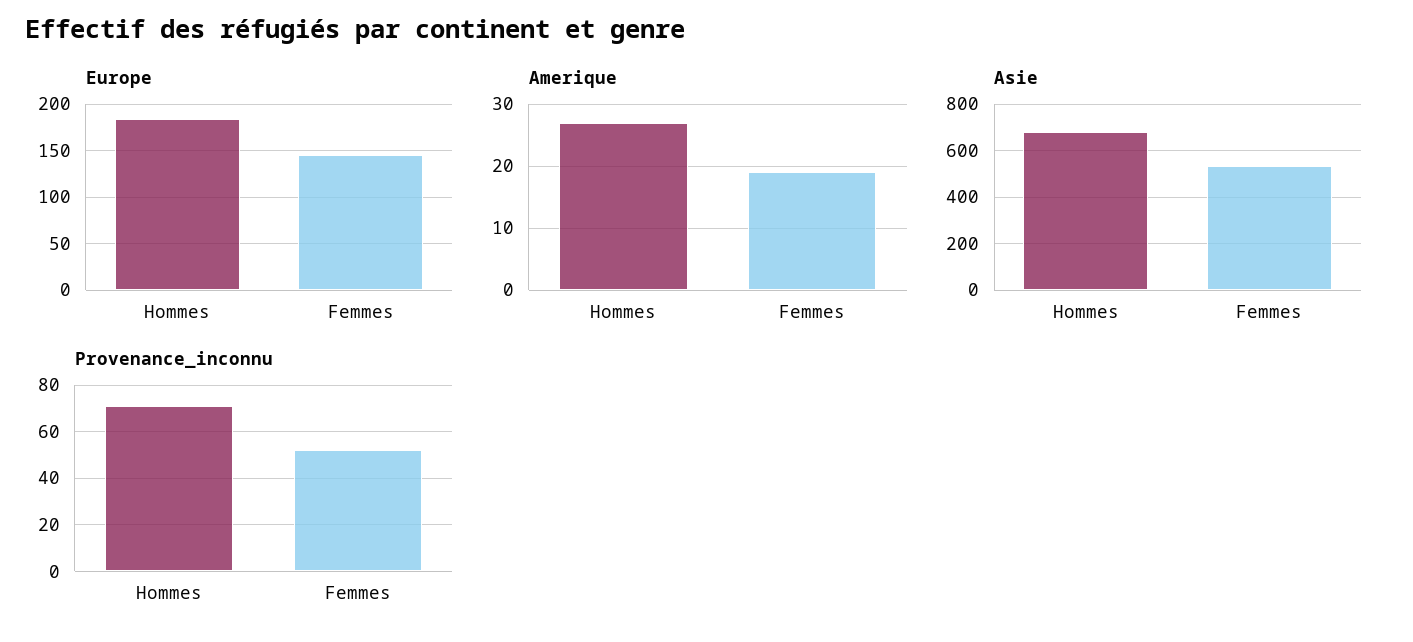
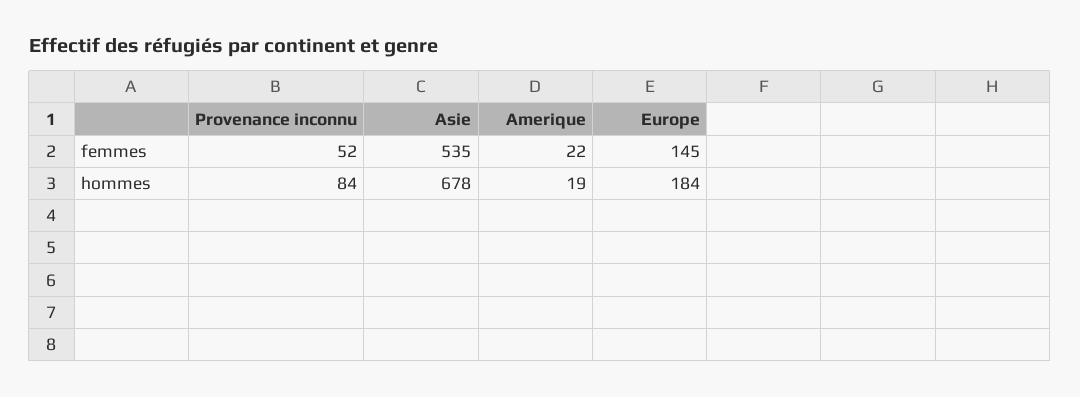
  {
    "Europe": {
      "Hommes": 184,
      "Femmes": 145
    },
    "Amerique": {
-     "Hommes": 27,
+     "Hommes": 19,
-     "Femmes": 19
+     "Femmes": 22
    },
    "Asie": {
      "Hommes": 678,
      "Femmes": 535
    },
    "Provenance_inconnu": {
-     "Hommes": 70,
+     "Hommes": 84,
      "Femmes": 52
    }
  }

